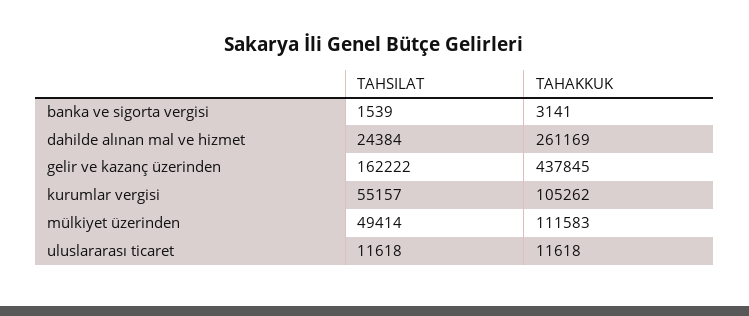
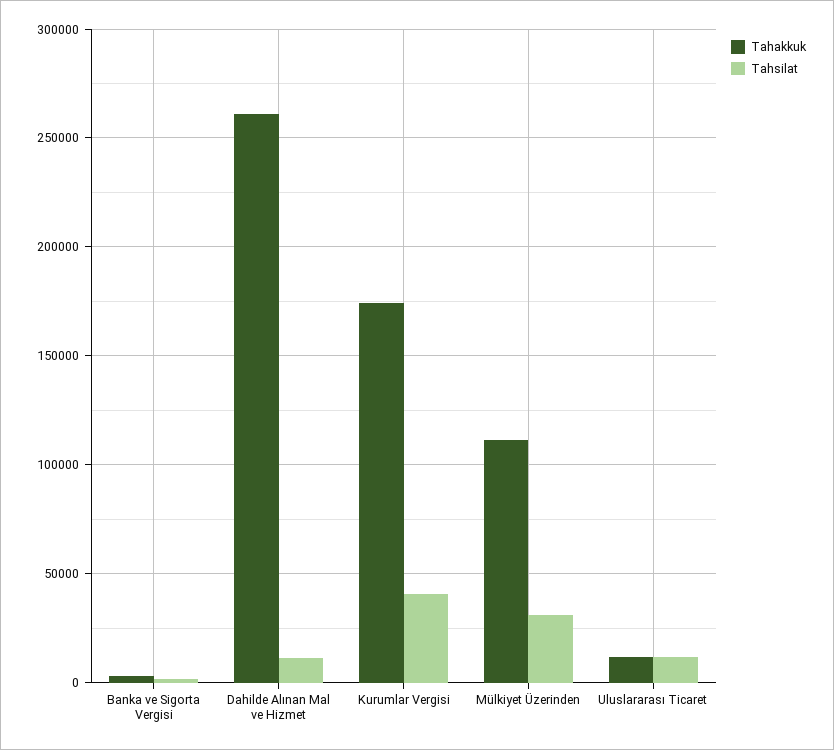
  {
    "TAHSILAT": {
      "banka ve sigorta vergisi": 1539,
-     "dahilde alınan mal ve hizmet": 24384,
+     "dahilde alınan mal ve hizmet": 10000,
-     "gelir ve kazanç üzerinden": 162222,
-     "kurumlar vergisi": 55157,
+     "kurumlar vergisi": 40000,
-     "mülkiyet üzerinden": 49414,
+     "mülkiyet üzerinden": 30000,
      "uluslararası ticaret": 11618
    },
    "TAHAKKUK": {
      "banka ve sigorta vergisi": 3141,
      "dahilde alınan mal ve hizmet": 261169,
-     "gelir ve kazanç üzerinden": 437845,
-     "kurumlar vergisi": 105262,
+     "kurumlar vergisi": 175000,
      "mülkiyet üzerinden": 111583,
      "uluslararası ticaret": 11618
    }
  }

